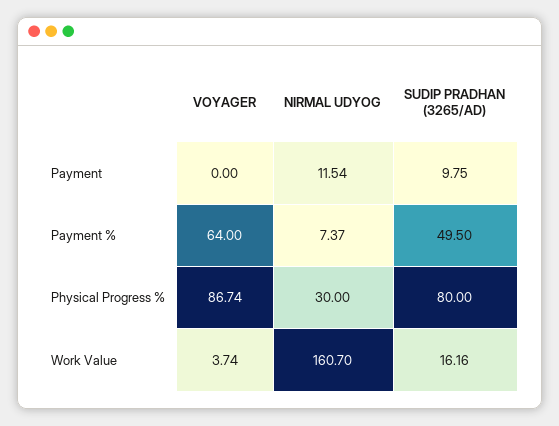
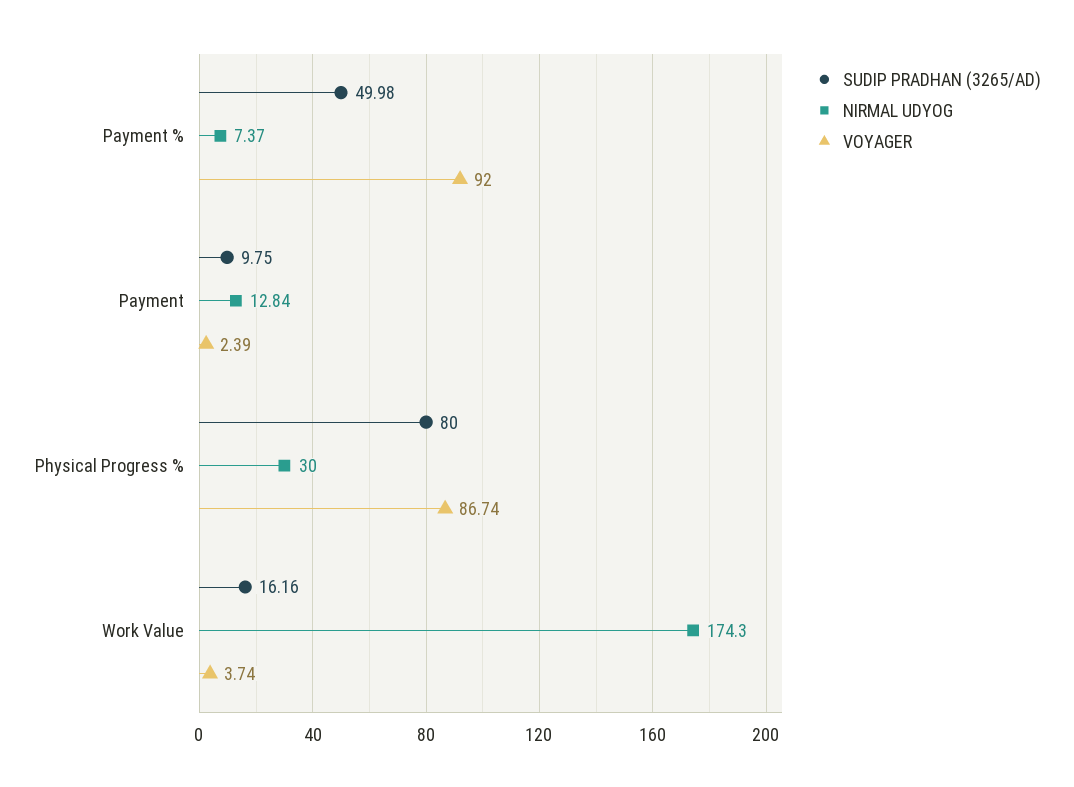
  {
    "VOYAGER": {
-     "Payment": 0,
+     "Payment": 2.39,
-     "Payment %": 64,
+     "Payment %": 92,
      "Physical Progress %": 86.74,
      "Work Value": 3.74
    },
    "NIRMAL UDYOG": {
-     "Payment": 11.54,
+     "Payment": 12.84,
      "Payment %": 7.37,
      "Physical Progress %": 30,
-     "Work Value": 160.7
+     "Work Value": 174.3
    },
    "SUDIP PRADHAN (3265/AD)": {
      "Payment": 9.75,
-     "Payment %": 49.5,
+     "Payment %": 49.98,
      "Physical Progress %": 80,
      "Work Value": 16.16
    }
  }

